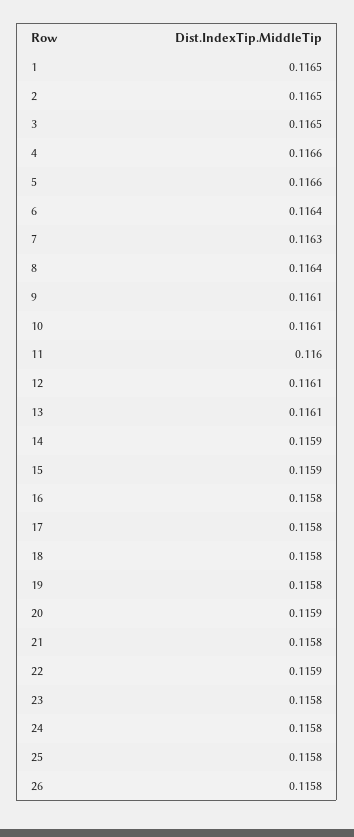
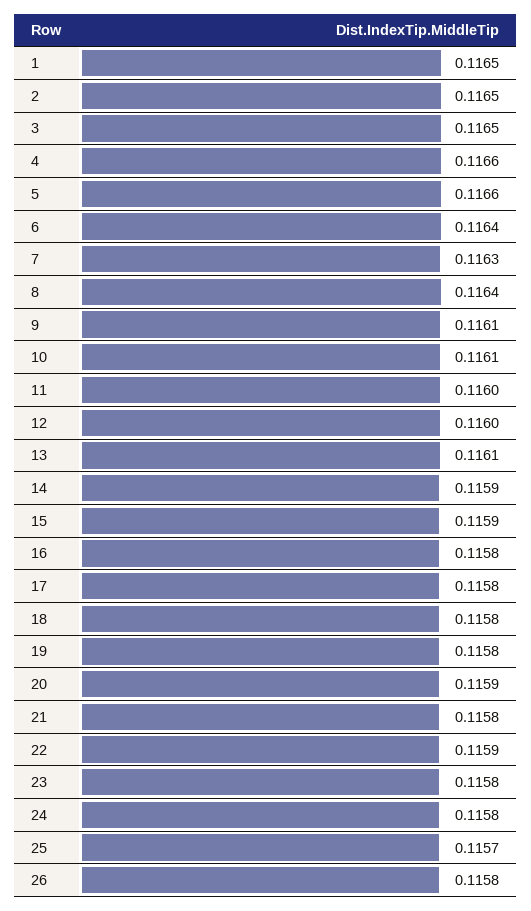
  {
    "1": 0.1165,
    "2": 0.1165,
    "3": 0.1165,
    "4": 0.1166,
    "5": 0.1166,
    "6": 0.1164,
    "7": 0.1163,
    "8": 0.1164,
    "9": 0.1161,
    "10": 0.1161,
    "11": 0.116,
-   "12": 0.1161,
+   "12": 0.116,
    "13": 0.1161,
    "14": 0.1159,
    "15": 0.1159,
    "16": 0.1158,
    "17": 0.1158,
    "18": 0.1158,
    "19": 0.1158,
    "20": 0.1159,
    "21": 0.1158,
    "22": 0.1159,
    "23": 0.1158,
    "24": 0.1158,
-   "25": 0.1158,
+   "25": 0.1157,
    "26": 0.1158
  }

